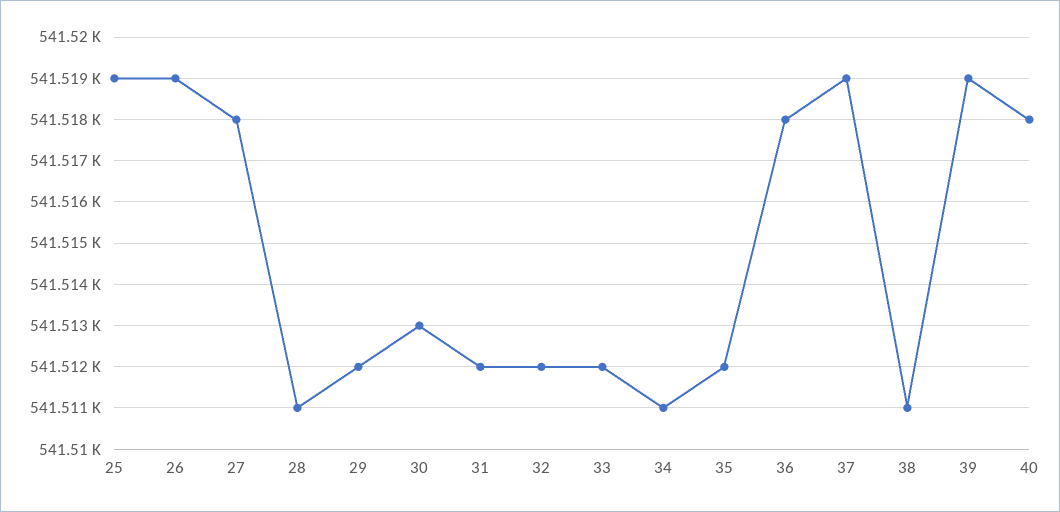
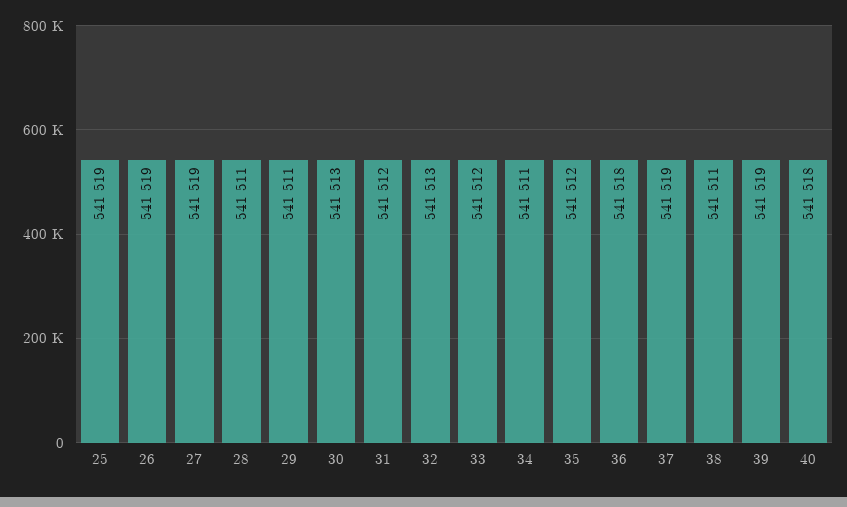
  {
    "25": 541519,
    "26": 541519,
-   "27": 541518,
+   "27": 541519,
    "28": 541511,
-   "29": 541512,
+   "29": 541511,
    "30": 541513,
    "31": 541512,
-   "32": 541512,
+   "32": 541513,
    "33": 541512,
    "34": 541511,
    "35": 541512,
    "36": 541518,
    "37": 541519,
    "38": 541511,
    "39": 541519,
    "40": 541518
  }

